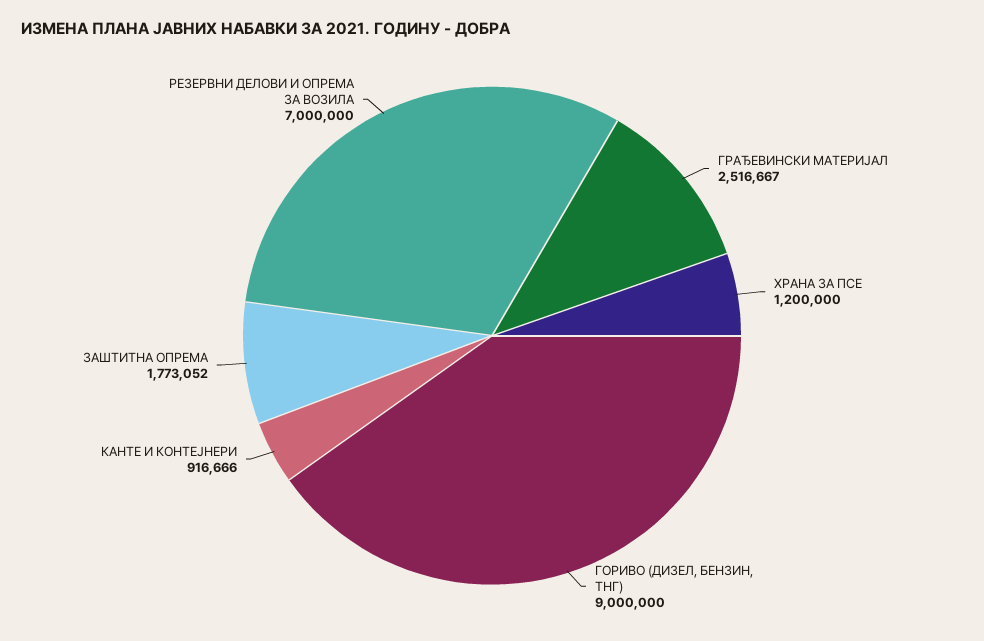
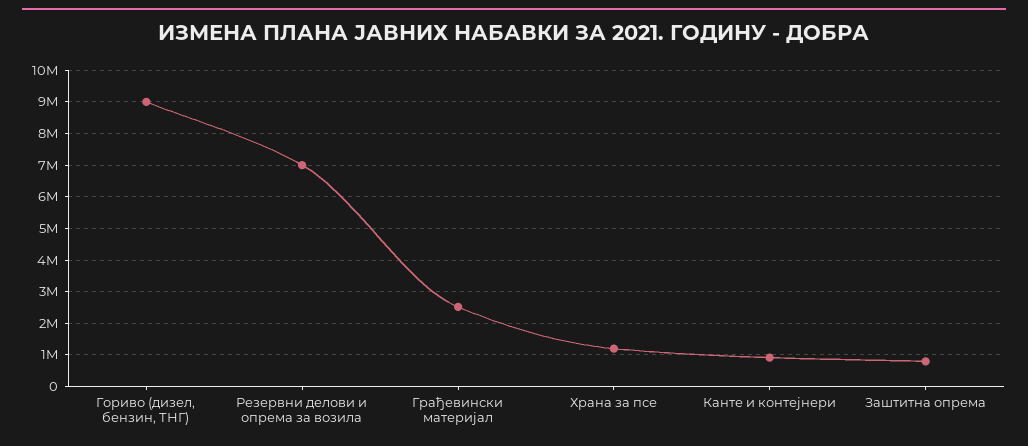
  {
    "ГРАЂЕВИНСКИ МАТЕРИЈАЛ": 2516667,
    "ХРАНА ЗА ПСЕ": 1200000,
    "ГОРИВО (ДИЗЕЛ, БЕНЗИН, ТНГ)": 9000000,
    "КАНТЕ И КОНТЕЈНЕРИ": 916666,
-   "ЗАШТИТНА ОПРЕМА": 1773052,
+   "ЗАШТИТНА ОПРЕМА": 800000,
    "РЕЗЕРВНИ ДЕЛОВИ И ОПРЕМА ЗА ВОЗИЛА": 7000000
  }

